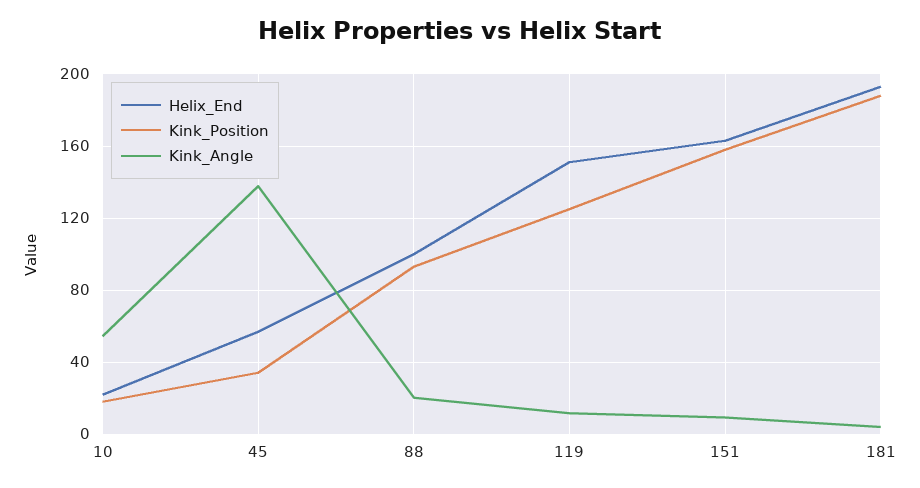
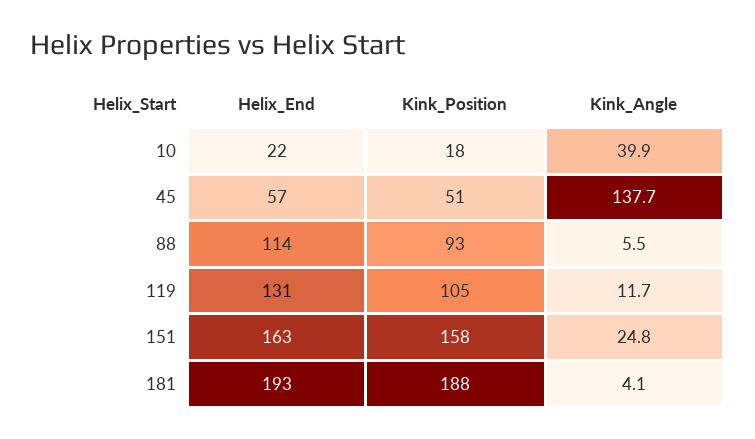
  {
    "Helix_End": {
      "10": 22,
      "45": 57,
-     "88": 100,
+     "88": 114,
-     "119": 150,
+     "119": 131,
      "151": 163,
      "181": 193
    },
    "Kink_Position": {
      "10": 18,
-     "45": 35,
+     "45": 51,
      "88": 93,
-     "119": 125,
+     "119": 105,
      "151": 158,
      "181": 188
    },
    "Kink_Angle": {
-     "10": 55,
+     "10": 39.9,
      "45": 137.7,
-     "88": 20,
+     "88": 5.5,
      "119": 11.7,
-     "151": 10,
+     "151": 24.8,
      "181": 4.1
    }
  }

